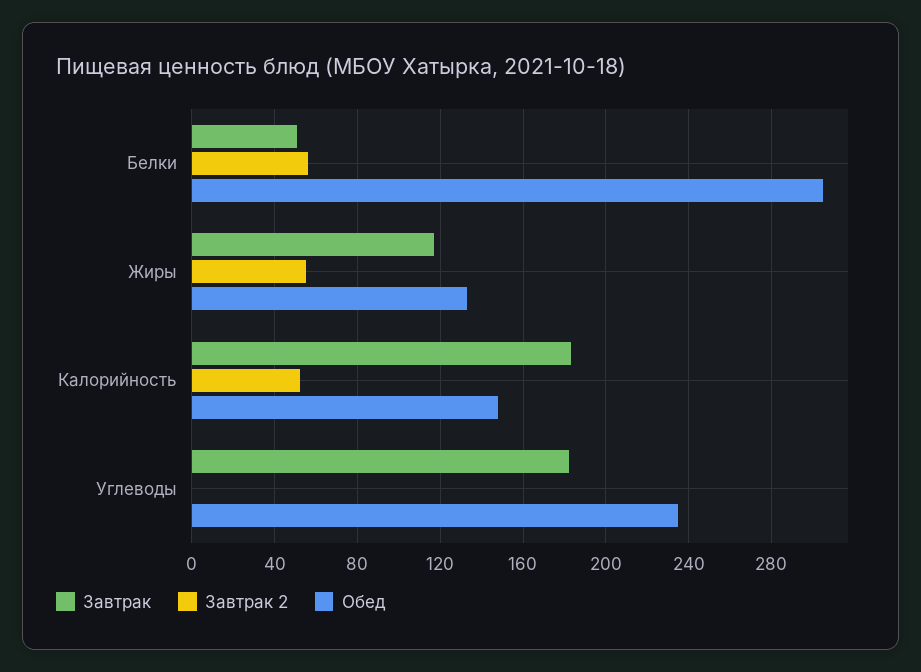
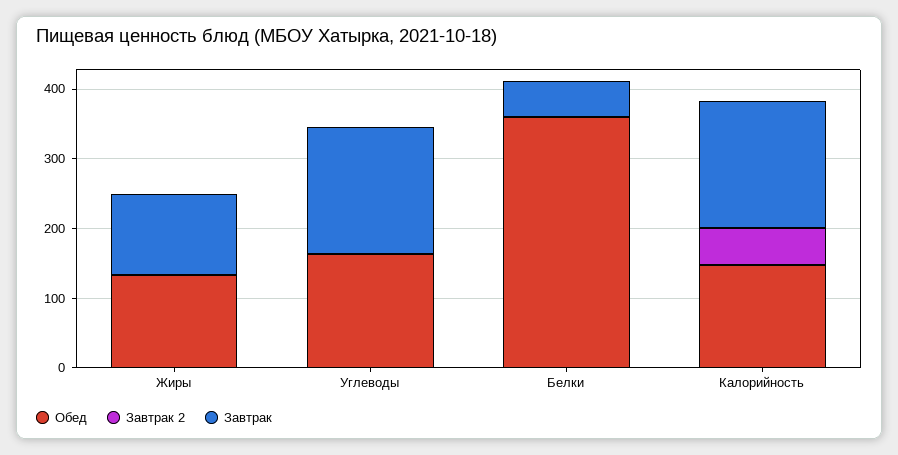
  {
    "Завтрак": {
      "Белки": 50,
      "Жиры": 115,
      "Калорийность": 185,
      "Углеводы": 180
    },
    "Завтрак 2": {
-     "Белки": 55,
+     "Белки": 0,
-     "Жиры": 55,
+     "Жиры": 0,
      "Калорийность": 50,
      "Углеводы": 0
    },
    "Обед": {
-     "Белки": 305,
+     "Белки": 360,
      "Жиры": 135,
      "Калорийность": 150,
-     "Углеводы": 235
+     "Углеводы": 160
    }
  }

